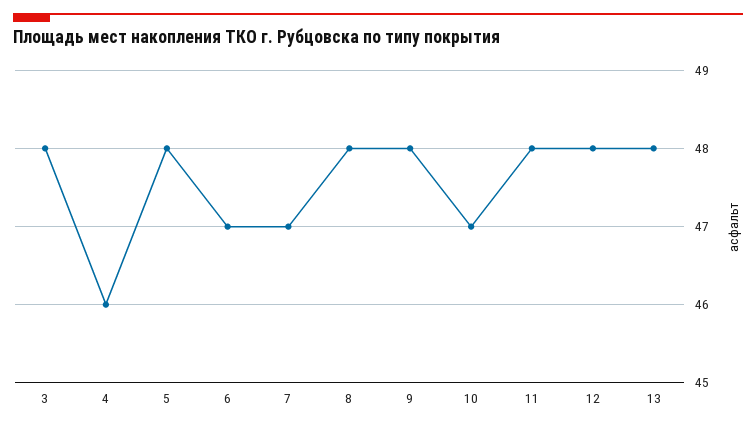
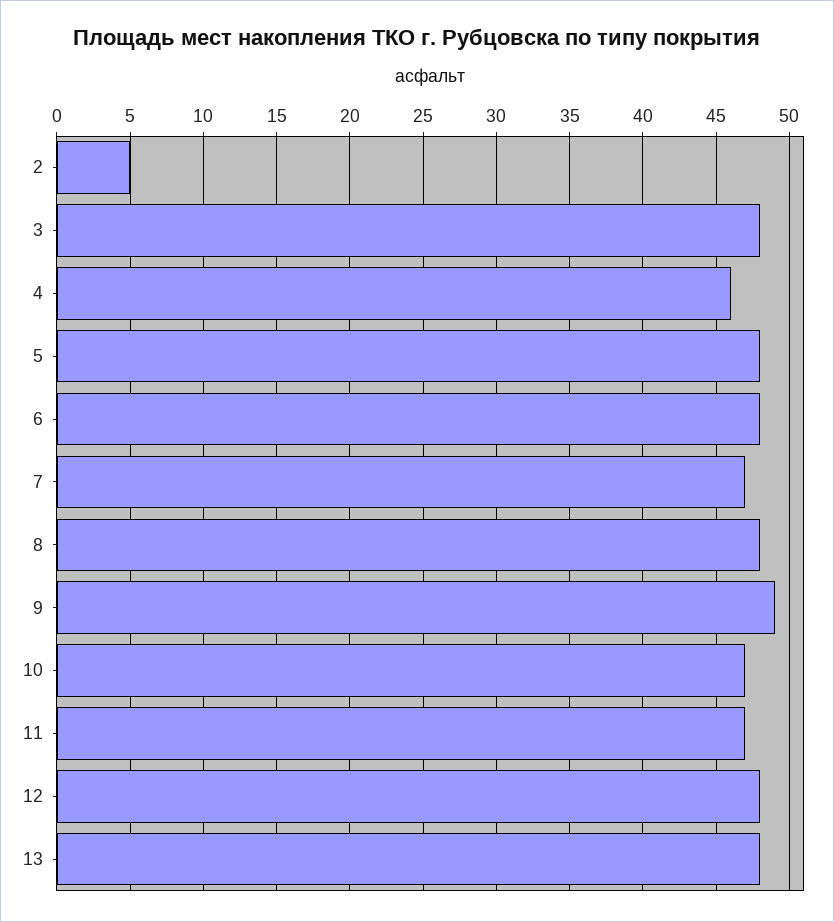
  {
    "3": 48,
    "4": 46,
    "5": 48,
-   "6": 47,
+   "6": 48,
    "7": 47,
    "8": 48,
-   "9": 48,
+   "9": 49,
    "10": 47,
-   "11": 48,
+   "11": 47,
    "12": 48,
-   "13": 48
+   "13": 48,
+   "2": 5
  }

